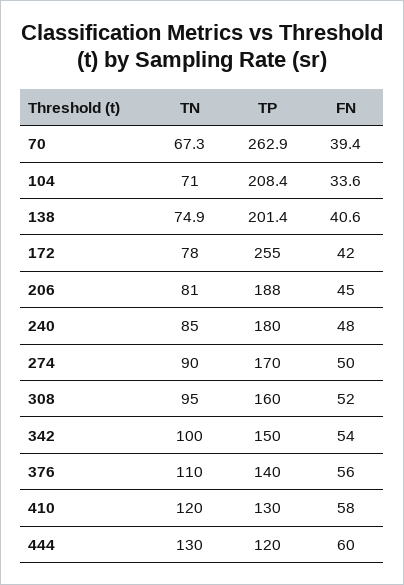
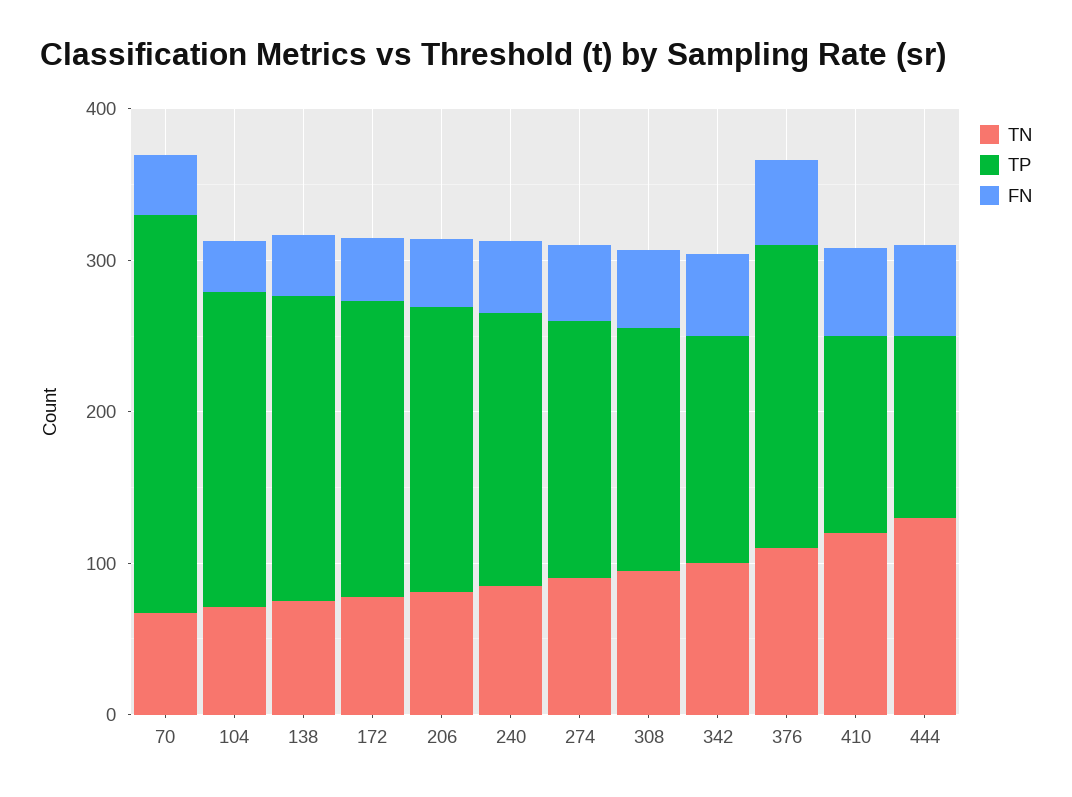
  {
    "TN": {
      "70": 67.3,
      "104": 71,
      "138": 74.9,
      "172": 78,
      "206": 81,
      "240": 85,
      "274": 90,
      "308": 95,
      "342": 100,
      "376": 110,
      "410": 120,
      "444": 130
    },
    "TP": {
      "70": 262.9,
      "104": 208.4,
      "138": 201.4,
-     "172": 255,
+     "172": 200,
      "206": 188,
      "240": 180,
      "274": 170,
      "308": 160,
      "342": 150,
-     "376": 140,
+     "376": 200,
      "410": 130,
      "444": 120
    },
    "FN": {
      "70": 39.4,
      "104": 33.6,
      "138": 40.6,
      "172": 42,
      "206": 45,
      "240": 48,
      "274": 50,
      "308": 52,
      "342": 54,
      "376": 56,
      "410": 58,
      "444": 60
    }
  }

